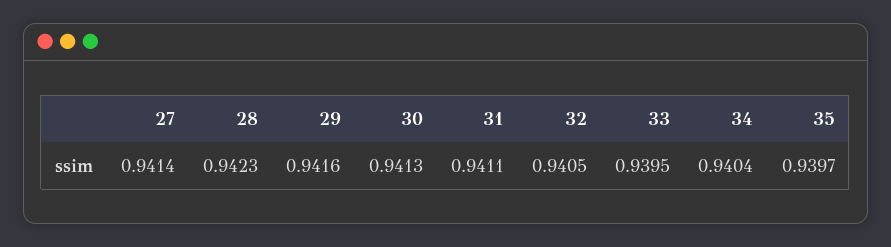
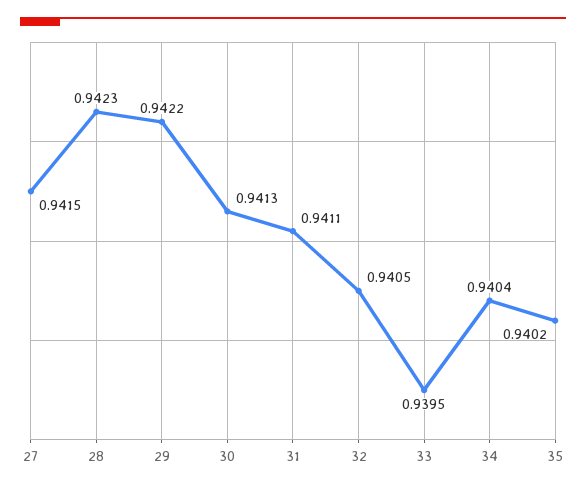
  {
-   "27": 0.9414,
+   "27": 0.9415,
    "28": 0.9423,
-   "29": 0.9416,
+   "29": 0.9422,
    "30": 0.9413,
    "31": 0.9411,
    "32": 0.9405,
    "33": 0.9395,
    "34": 0.9404,
-   "35": 0.9397
+   "35": 0.9402
  }

